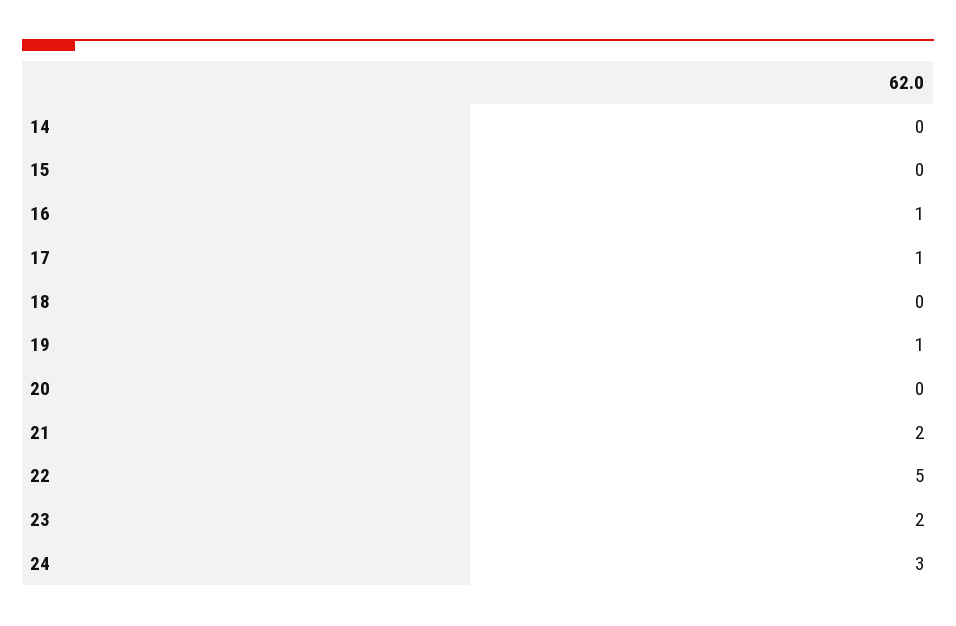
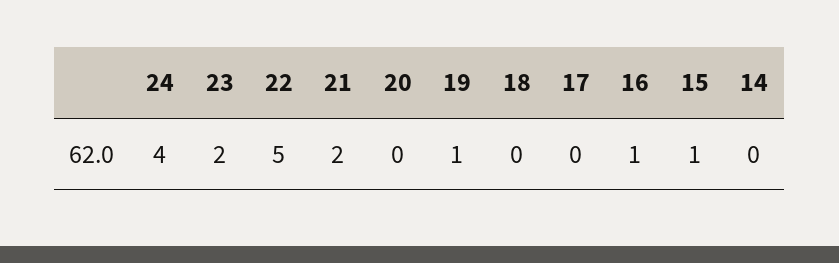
  {
    "14": 0,
-   "15": 0,
+   "15": 1,
    "16": 1,
-   "17": 1,
+   "17": 0,
    "18": 0,
    "19": 1,
    "20": 0,
    "21": 2,
    "22": 5,
    "23": 2,
-   "24": 3
+   "24": 4
  }

